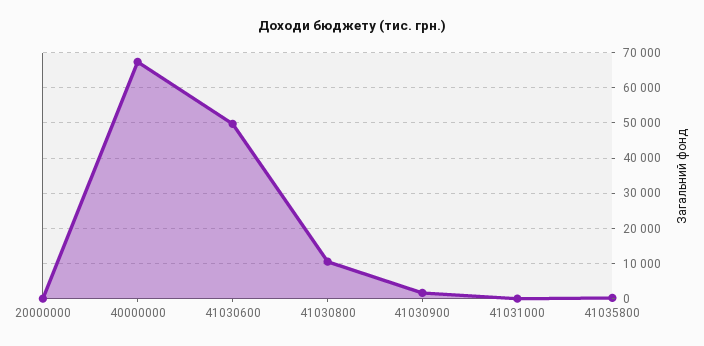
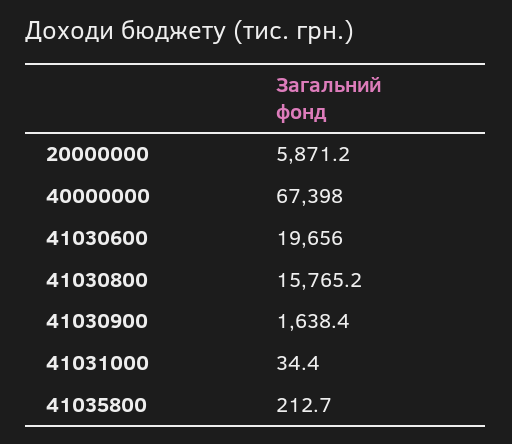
  {
-   "20000000": 0,
+   "20000000": 5871.2,
    "40000000": 67398,
-   "41030600": 50000,
+   "41030600": 19656,
-   "41030800": 10000,
+   "41030800": 15765.2,
    "41030900": 1638.4,
    "41031000": 34.4,
    "41035800": 212.7
  }

